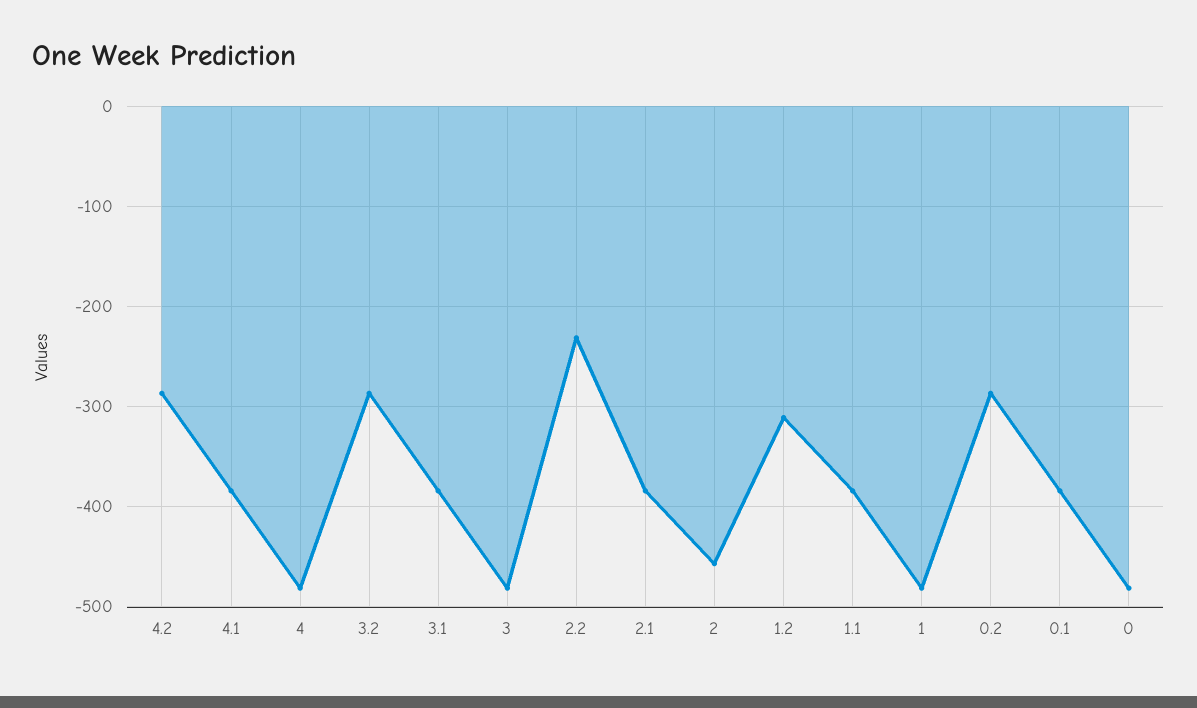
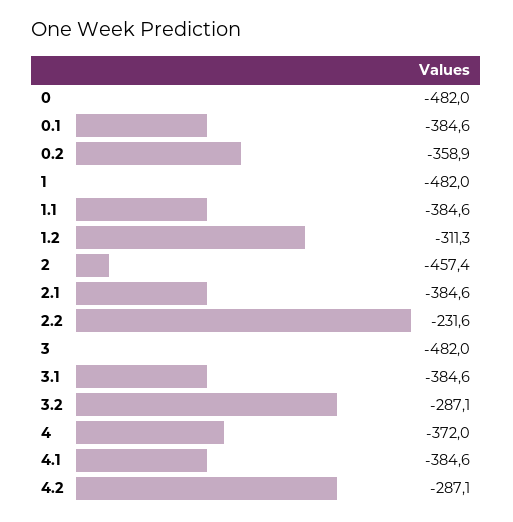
  {
    "4.2": -287.1,
    "4.1": -384.6,
-   "4": -480,
+   "4": -372,
    "3.2": -287.1,
    "3.1": -384.6,
    "3": -482,
    "2.2": -231.6,
    "2.1": -384.6,
    "2": -457.4,
    "1.2": -311.3,
    "1.1": -384.6,
    "1": -482,
-   "0.2": -290,
+   "0.2": -358.9,
    "0.1": -384.6,
    "0": -482
  }

